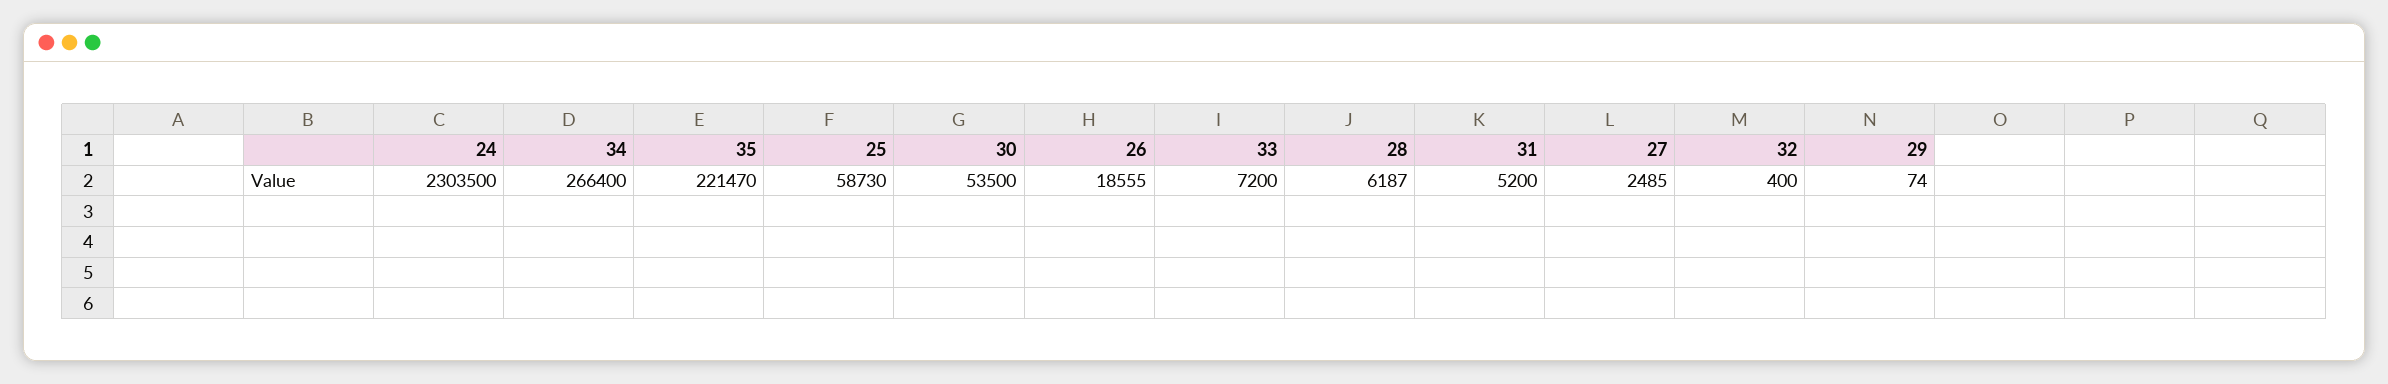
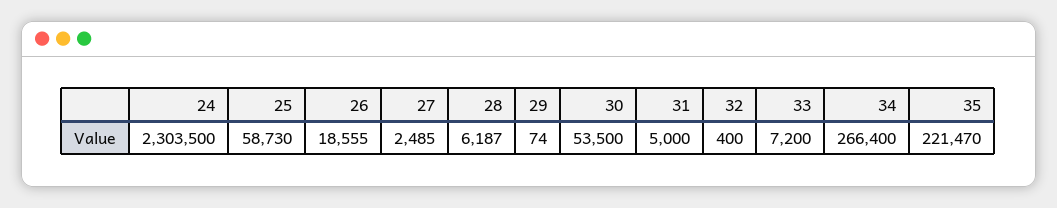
  {
    "24": 2303500,
    "34": 266400,
    "35": 221470,
    "25": 58730,
    "30": 53500,
    "26": 18555,
    "33": 7200,
    "28": 6187,
-   "31": 5200,
+   "31": 5000,
    "27": 2485,
    "32": 400,
    "29": 74
  }

